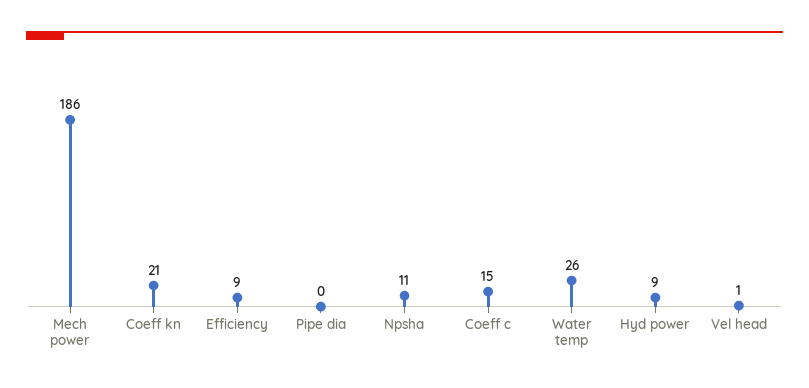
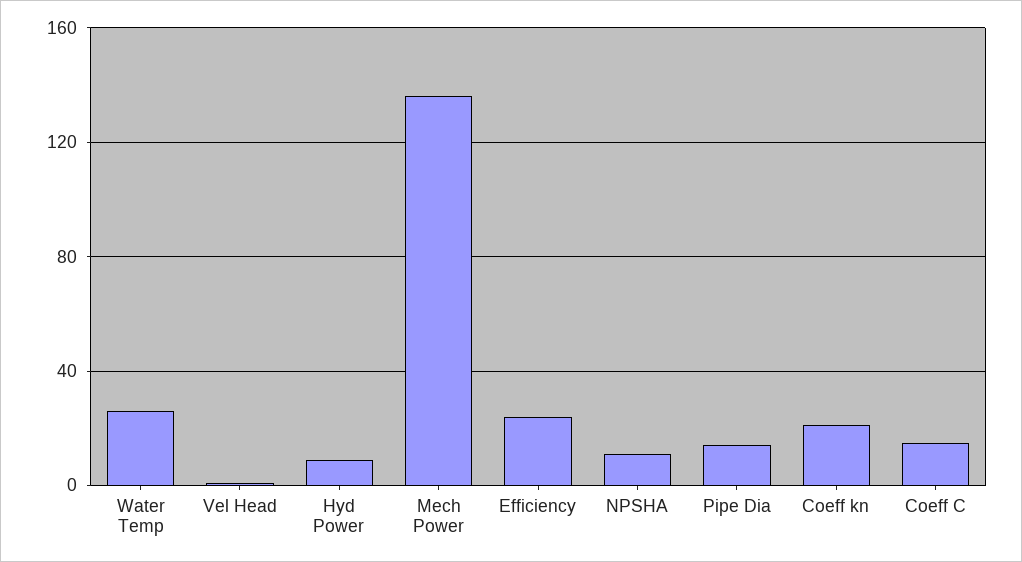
  {
-   "Mech power": 186,
+   "Mech power": 135,
    "Coeff kn": 21,
-   "Efficiency": 9,
+   "Efficiency": 25,
-   "Pipe dia": 0,
+   "Pipe dia": 15,
    "Npsha": 11,
    "Coeff c": 15,
    "Water temp": 26,
    "Hyd power": 9,
    "Vel head": 1
  }

